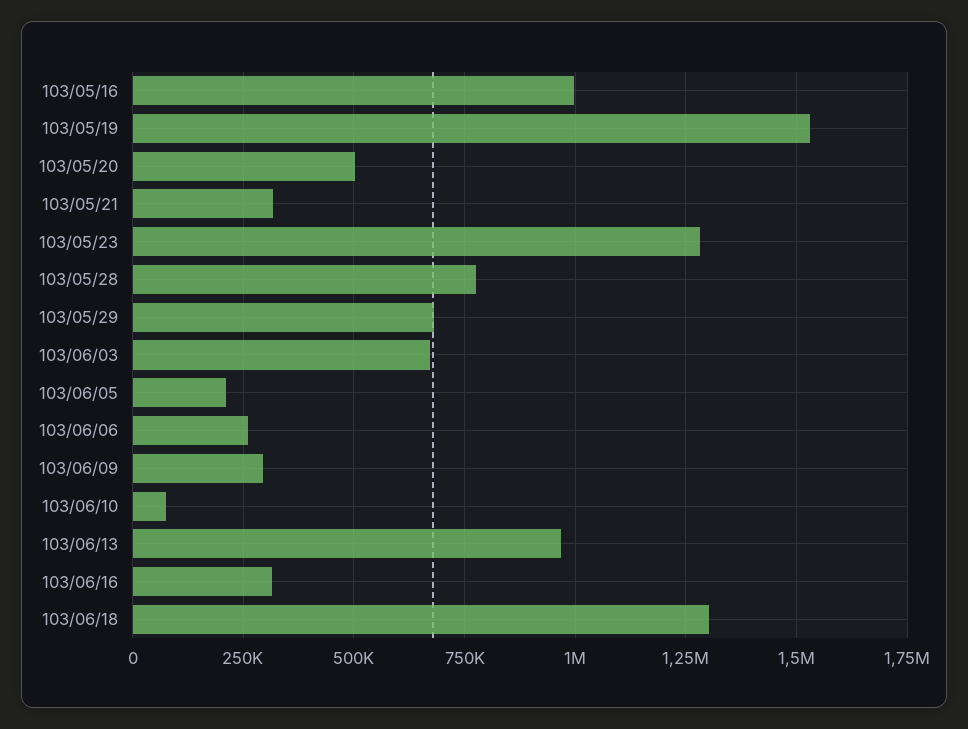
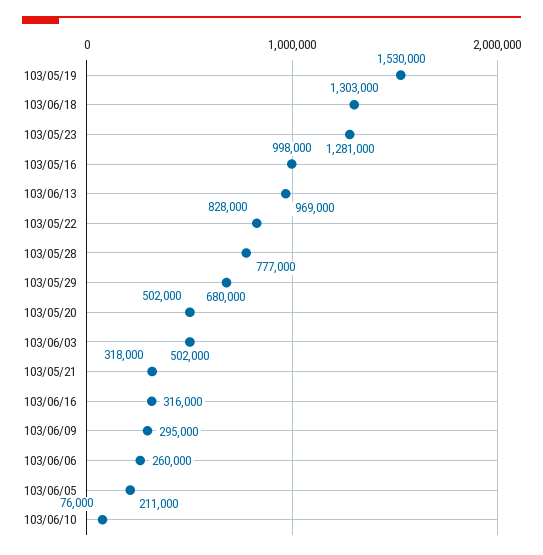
  {
    "103/05/16": 998000,
    "103/05/19": 1530000,
    "103/05/20": 502000,
    "103/05/21": 318000,
    "103/05/23": 1281000,
    "103/05/28": 777000,
    "103/05/29": 680000,
-   "103/06/03": 675000,
+   "103/06/03": 502000,
    "103/06/05": 211000,
    "103/06/06": 260000,
    "103/06/09": 295000,
    "103/06/10": 76000,
    "103/06/13": 969000,
    "103/06/16": 316000,
-   "103/06/18": 1303000
+   "103/06/18": 1303000,
+   "103/05/22": 828000
  }

